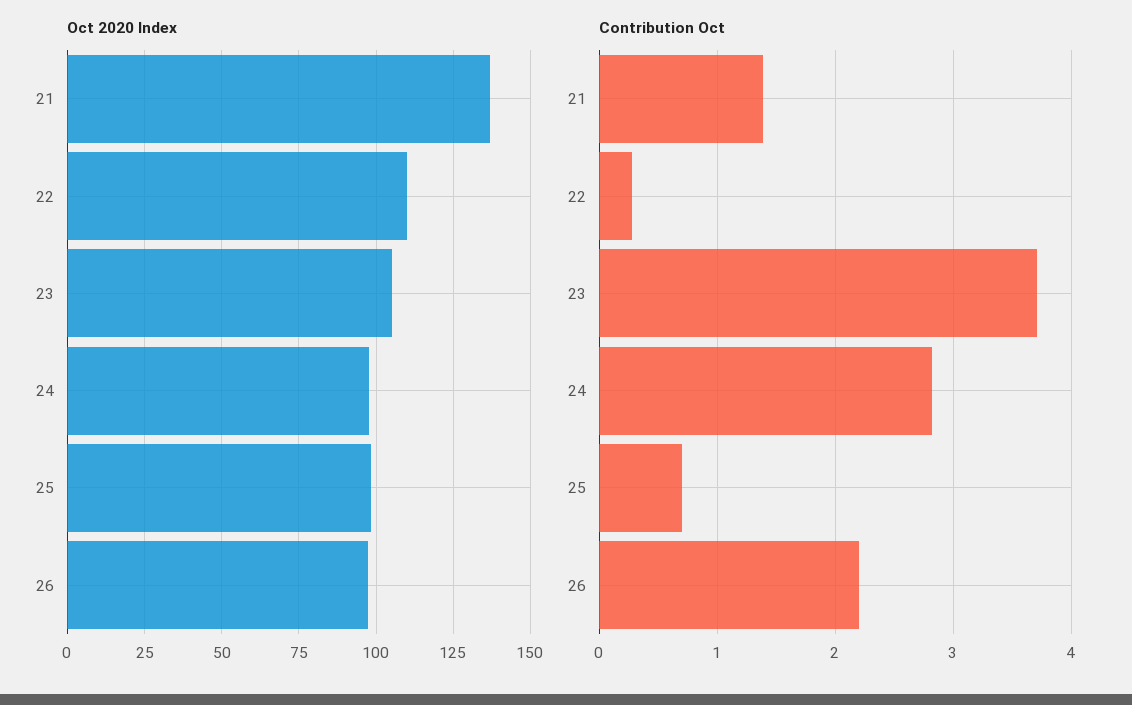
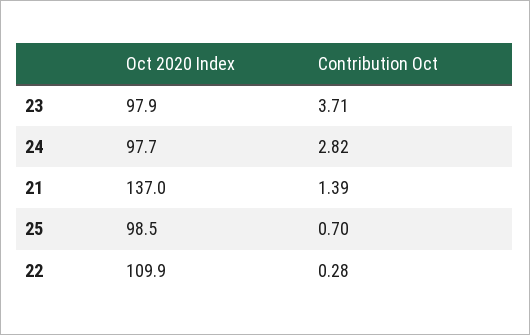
  {
    "Oct 2020 Index": {
      "21": 137,
      "22": 109.9,
-     "23": 105,
+     "23": 97.9,
      "24": 97.7,
-     "25": 98.5,
+     "25": 98.5
-     "26": 97.5
    },
    "Contribution Oct": {
      "21": 1.39,
      "22": 0.28,
      "23": 3.71,
      "24": 2.82,
-     "25": 0.7,
+     "25": 0.7
-     "26": 2.2
    }
  }

